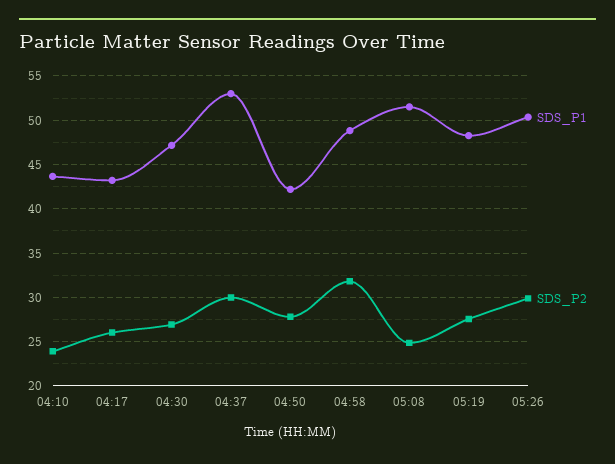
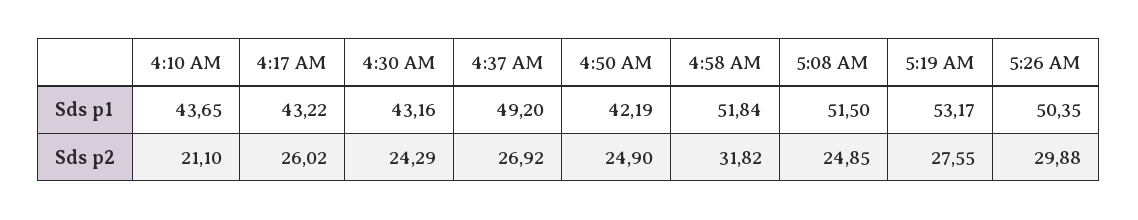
  {
    "SDS_P1": {
      "04:10": 43.65,
      "04:17": 43.22,
-     "04:30": 47,
+     "04:30": 43.16,
-     "04:37": 53,
+     "04:37": 49.2,
      "04:50": 42.19,
-     "04:58": 49,
+     "04:58": 51.84,
      "05:08": 51.5,
-     "05:19": 48,
+     "05:19": 53.17,
      "05:26": 50.35
    },
    "SDS_P2": {
-     "04:10": 24,
+     "04:10": 21.1,
      "04:17": 26.02,
-     "04:30": 27,
+     "04:30": 24.29,
-     "04:37": 30,
+     "04:37": 26.92,
-     "04:50": 28,
+     "04:50": 24.9,
      "04:58": 31.82,
      "05:08": 24.85,
      "05:19": 27.55,
      "05:26": 29.88
    }
  }

